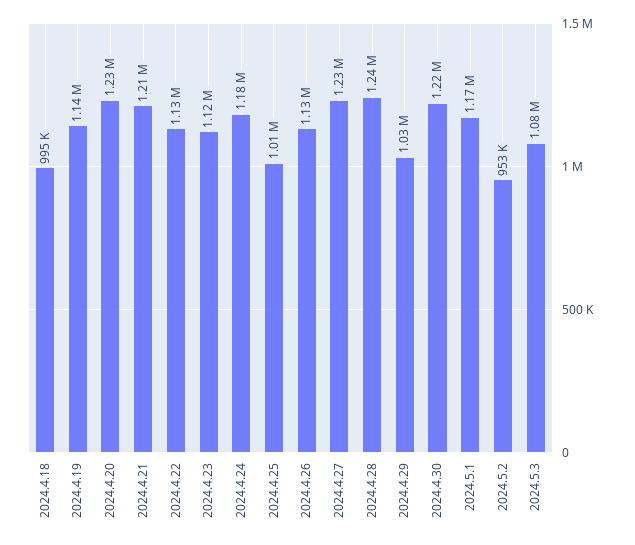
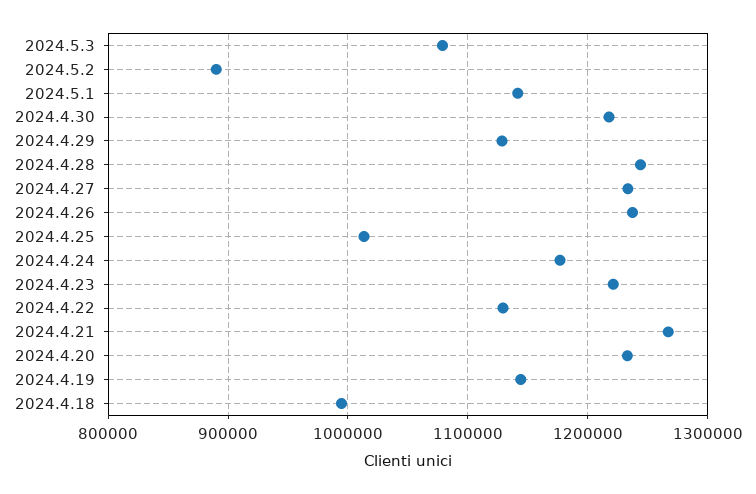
  {
    "2024.4.18": 995000,
    "2024.4.19": 1140000,
    "2024.4.20": 1230000,
-   "2024.4.21": 1210000,
+   "2024.4.21": 1270000,
    "2024.4.22": 1130000,
-   "2024.4.23": 1120000,
+   "2024.4.23": 1220000,
    "2024.4.24": 1180000,
    "2024.4.25": 1010000,
-   "2024.4.26": 1130000,
+   "2024.4.26": 1240000,
    "2024.4.27": 1230000,
    "2024.4.28": 1240000,
-   "2024.4.29": 1030000,
+   "2024.4.29": 1130000,
    "2024.4.30": 1220000,
-   "2024.5.1": 1170000,
+   "2024.5.1": 1140000,
-   "2024.5.2": 953000,
+   "2024.5.2": 890000,
    "2024.5.3": 1080000
  }

